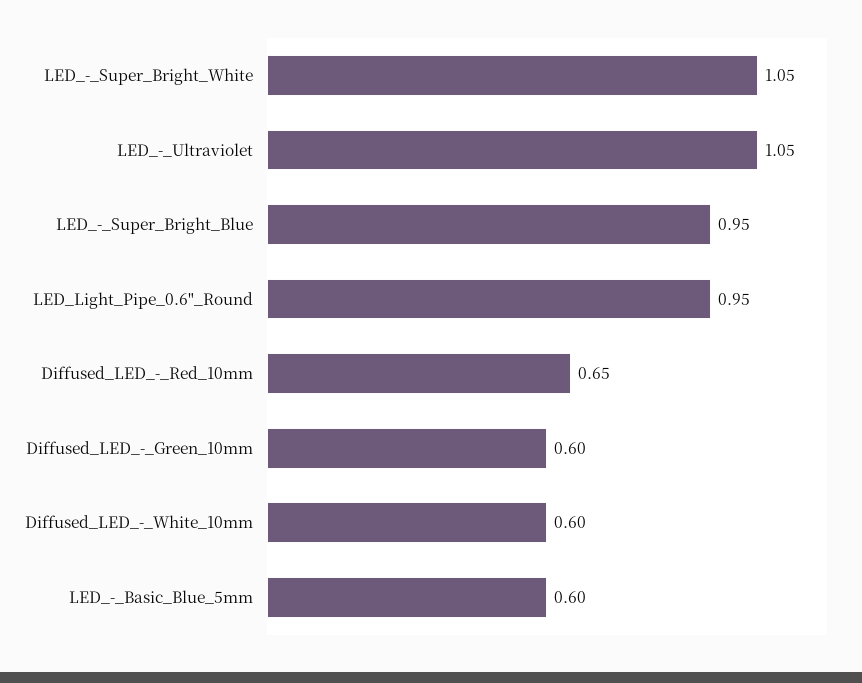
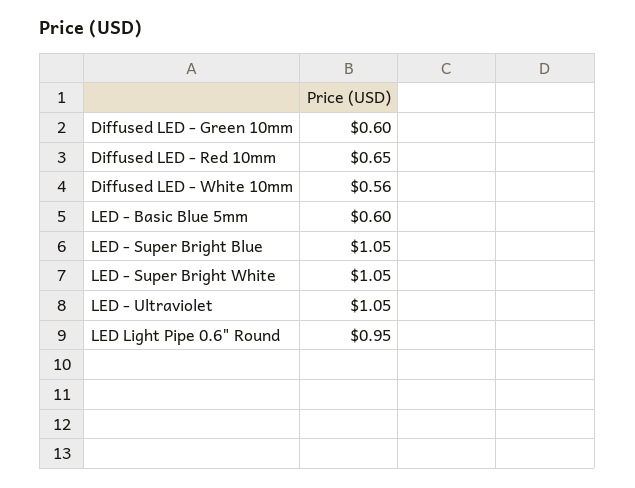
  {
    "LED_-_Super_Bright_White": 1.05,
    "LED_-_Ultraviolet": 1.05,
-   "LED_-_Super_Bright_Blue": 0.95,
+   "LED_-_Super_Bright_Blue": 1.05,
    "LED_Light_Pipe_0.6\"_Round": 0.95,
    "Diffused_LED_-_Red_10mm": 0.65,
    "Diffused_LED_-_Green_10mm": 0.6,
-   "Diffused_LED_-_White_10mm": 0.6,
+   "Diffused_LED_-_White_10mm": 0.56,
    "LED_-_Basic_Blue_5mm": 0.6
  }

